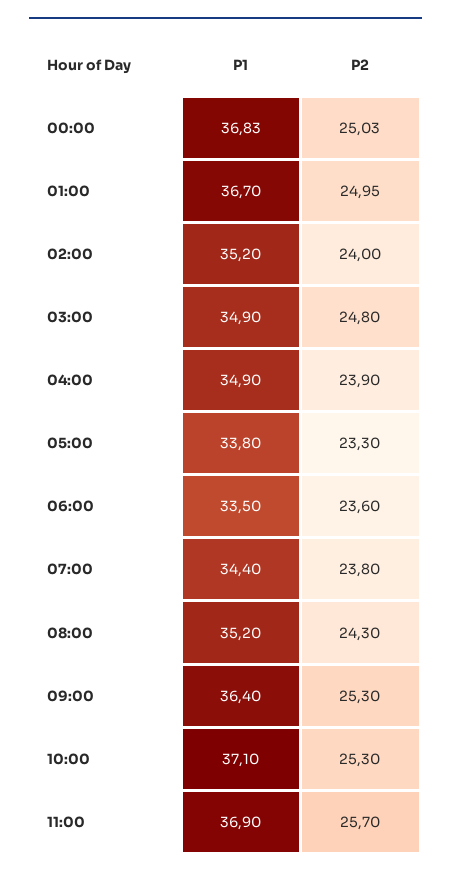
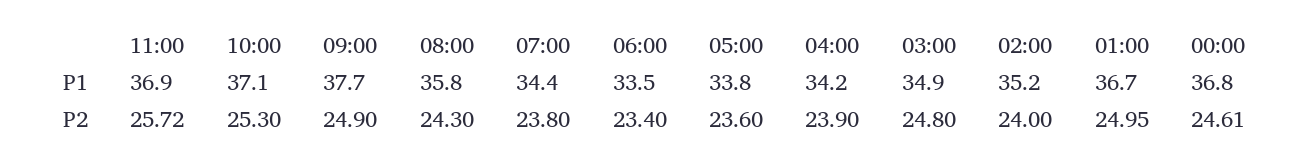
  {
    "P1": {
      "00:00": 36.83,
      "01:00": 36.7,
      "02:00": 35.2,
      "03:00": 34.9,
-     "04:00": 34.9,
+     "04:00": 34.2,
      "05:00": 33.8,
      "06:00": 33.5,
      "07:00": 34.4,
-     "08:00": 35.2,
+     "08:00": 35.8,
-     "09:00": 36.4,
+     "09:00": 37.7,
      "10:00": 37.1,
      "11:00": 36.9
    },
    "P2": {
-     "00:00": 25.03,
+     "00:00": 24.61,
      "01:00": 24.95,
      "02:00": 24,
      "03:00": 24.8,
      "04:00": 23.9,
-     "05:00": 23.3,
+     "05:00": 23.6,
-     "06:00": 23.6,
+     "06:00": 23.4,
      "07:00": 23.8,
      "08:00": 24.3,
-     "09:00": 25.3,
+     "09:00": 24.9,
      "10:00": 25.3,
-     "11:00": 25.7
+     "11:00": 25.72
    }
  }

